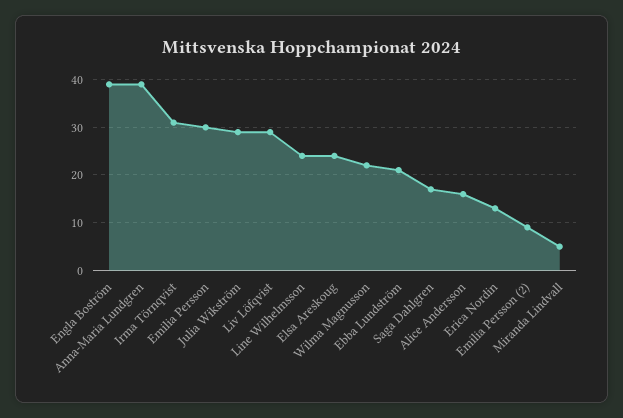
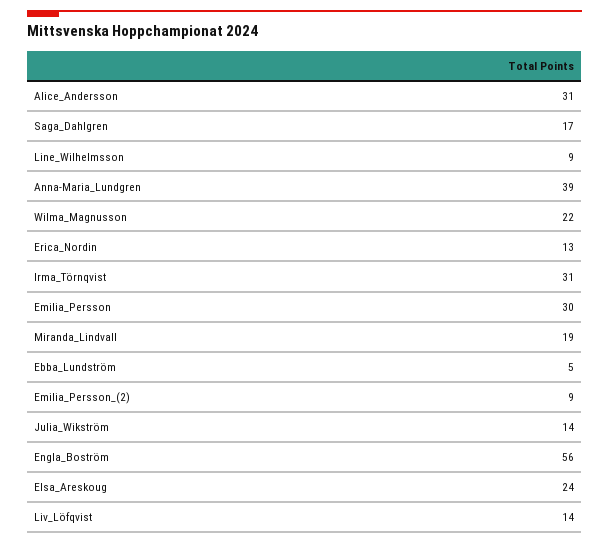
  {
-   "Engla Boström": 40,
+   "Engla Boström": 56,
    "Anna-Maria Lundgren": 39,
    "Irma Törnqvist": 31,
    "Emilia Persson": 30,
-   "Julia Wikström": 30,
+   "Julia Wikström": 14,
-   "Liv Löfqvist": 30,
+   "Liv Löfqvist": 14,
-   "Line Wilhelmsson": 25,
+   "Line Wilhelmsson": 9,
    "Elsa Areskoug": 24,
    "Wilma Magnusson": 22,
-   "Ebba Lundström": 20,
+   "Ebba Lundström": 5,
    "Saga Dahlgren": 17,
-   "Alice Andersson": 15,
+   "Alice Andersson": 31,
    "Erica Nordin": 13,
    "Emilia Persson (2)": 9,
-   "Miranda Lindvall": 5
+   "Miranda Lindvall": 19
  }

